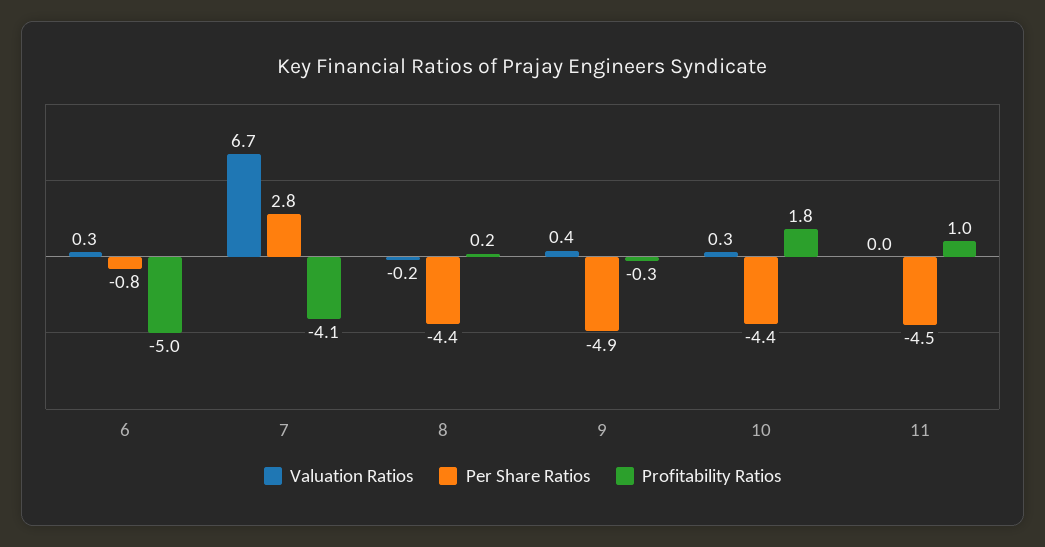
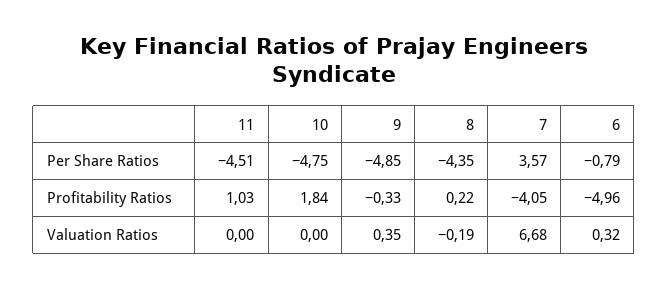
  {
    "Valuation Ratios": {
      "6": 0.32,
      "7": 6.68,
      "8": -0.19,
      "9": 0.35,
-     "10": 0.3,
+     "10": 0,
      "11": 0
    },
    "Per Share Ratios": {
      "6": -0.79,
-     "7": 2.8,
+     "7": 3.57,
      "8": -4.35,
      "9": -4.85,
-     "10": -4.4,
+     "10": -4.75,
      "11": -4.51
    },
    "Profitability Ratios": {
      "6": -4.96,
      "7": -4.05,
      "8": 0.22,
      "9": -0.33,
      "10": 1.84,
      "11": 1.03
    }
  }

